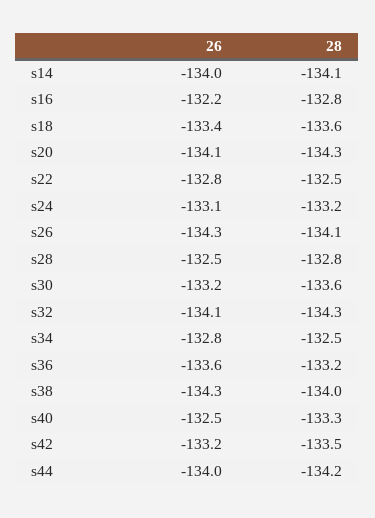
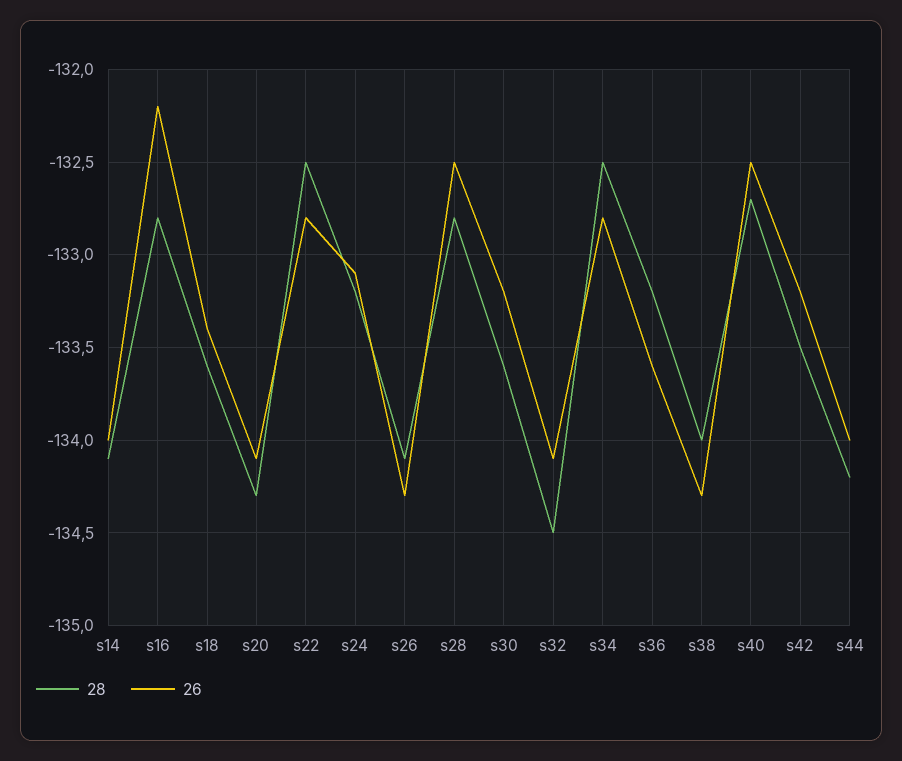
  {
    "26": {
      "s14": -134,
      "s16": -132.2,
      "s18": -133.4,
      "s20": -134.1,
      "s22": -132.8,
      "s24": -133.1,
      "s26": -134.3,
      "s28": -132.5,
      "s30": -133.2,
      "s32": -134.1,
      "s34": -132.8,
      "s36": -133.6,
      "s38": -134.3,
      "s40": -132.5,
      "s42": -133.2,
      "s44": -134
    },
    "28": {
      "s14": -134.1,
      "s16": -132.8,
      "s18": -133.6,
      "s20": -134.3,
      "s22": -132.5,
      "s24": -133.2,
      "s26": -134.1,
      "s28": -132.8,
      "s30": -133.6,
-     "s32": -134.3,
+     "s32": -134.5,
      "s34": -132.5,
      "s36": -133.2,
      "s38": -134,
-     "s40": -133.3,
+     "s40": -132.7,
      "s42": -133.5,
      "s44": -134.2
    }
  }

